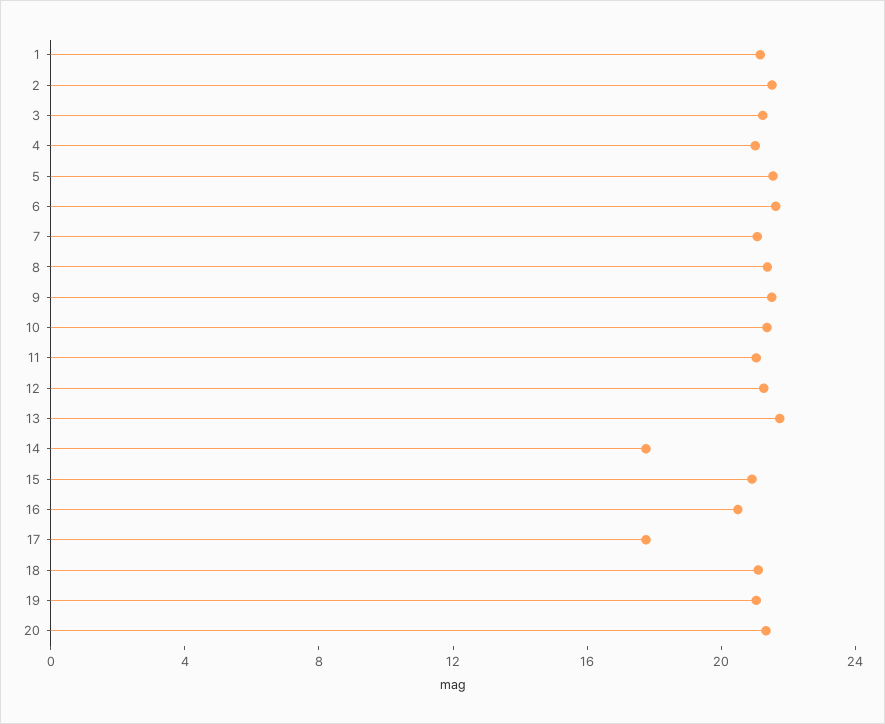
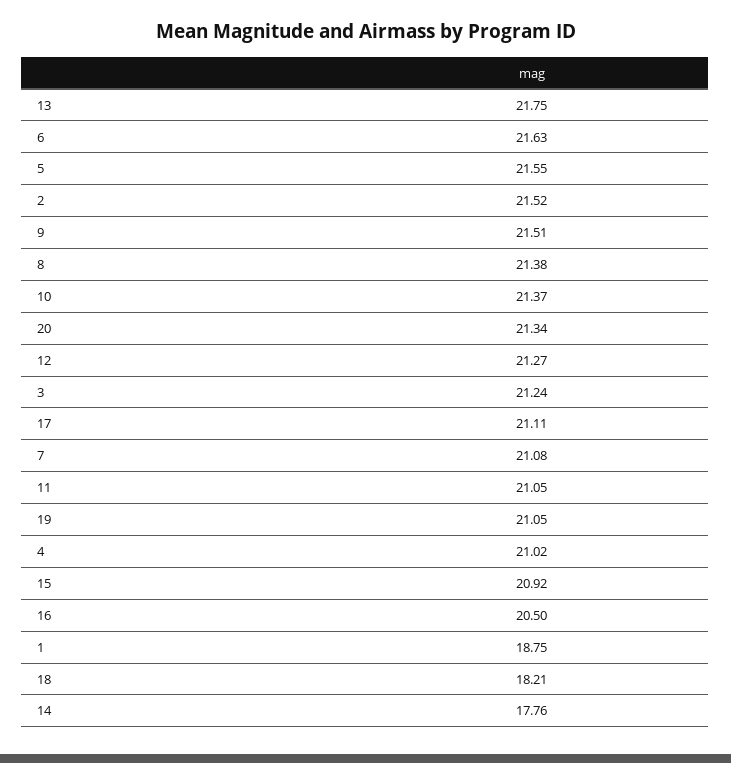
  {
-   "1": 21,
+   "1": 18.75,
    "2": 21.52,
    "3": 21.24,
    "4": 21.02,
    "5": 21.55,
    "6": 21.63,
    "7": 21.08,
    "8": 21.38,
    "9": 21.51,
    "10": 21.37,
    "11": 21.05,
    "12": 21.27,
    "13": 21.75,
    "14": 17.76,
    "15": 20.92,
    "16": 20.5,
-   "17": 18,
+   "17": 21.11,
-   "18": 21,
+   "18": 18.21,
    "19": 21.05,
    "20": 21.34
  }

